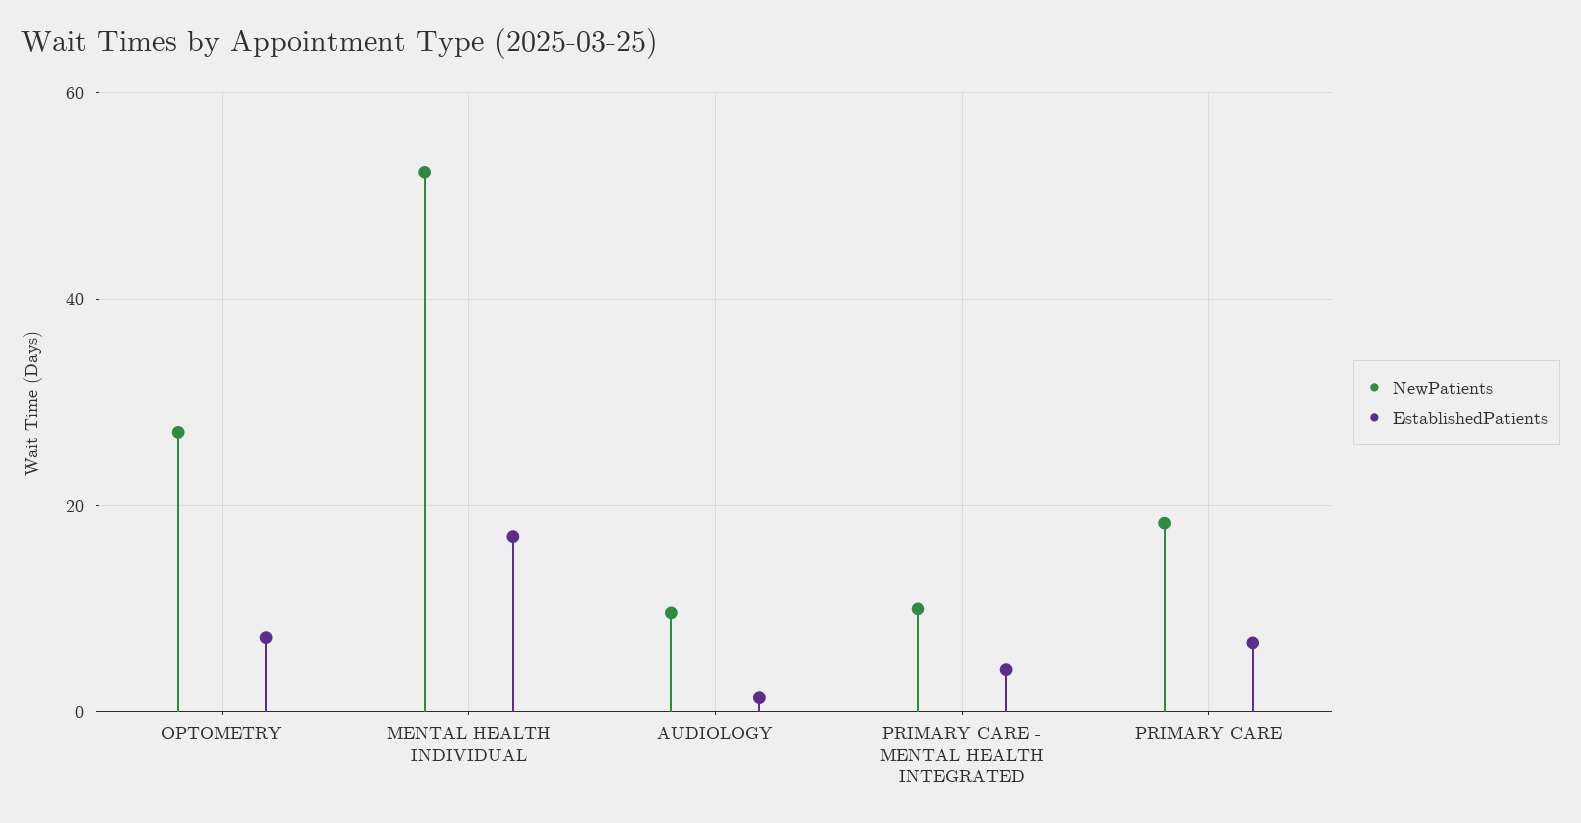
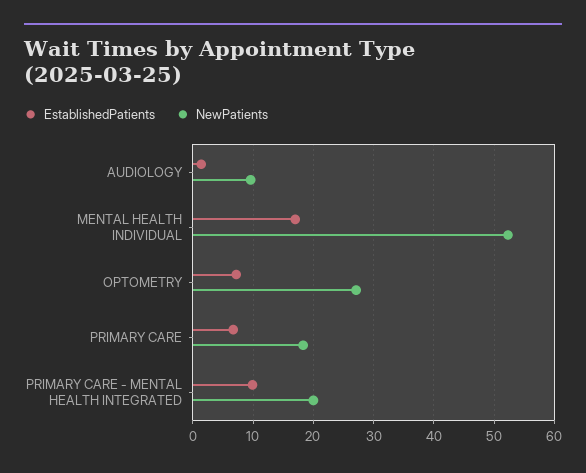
  {
    "NewPatients": {
      "OPTOMETRY": 27,
      "MENTAL HEALTH INDIVIDUAL": 52,
      "AUDIOLOGY": 10,
-     "PRIMARY CARE - MENTAL HEALTH INTEGRATED": 10,
+     "PRIMARY CARE - MENTAL HEALTH INTEGRATED": 20,
      "PRIMARY CARE": 18
    },
    "EstablishedPatients": {
      "OPTOMETRY": 7,
      "MENTAL HEALTH INDIVIDUAL": 17,
      "AUDIOLOGY": 1,
-     "PRIMARY CARE - MENTAL HEALTH INTEGRATED": 4,
+     "PRIMARY CARE - MENTAL HEALTH INTEGRATED": 10,
      "PRIMARY CARE": 7
    }
  }

